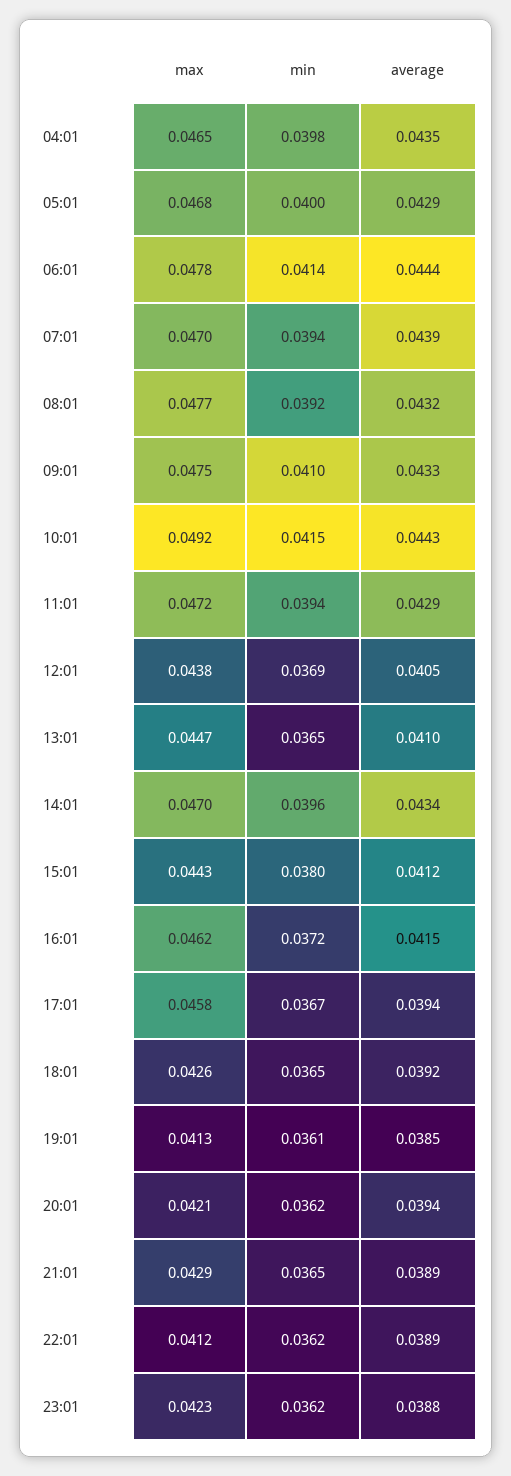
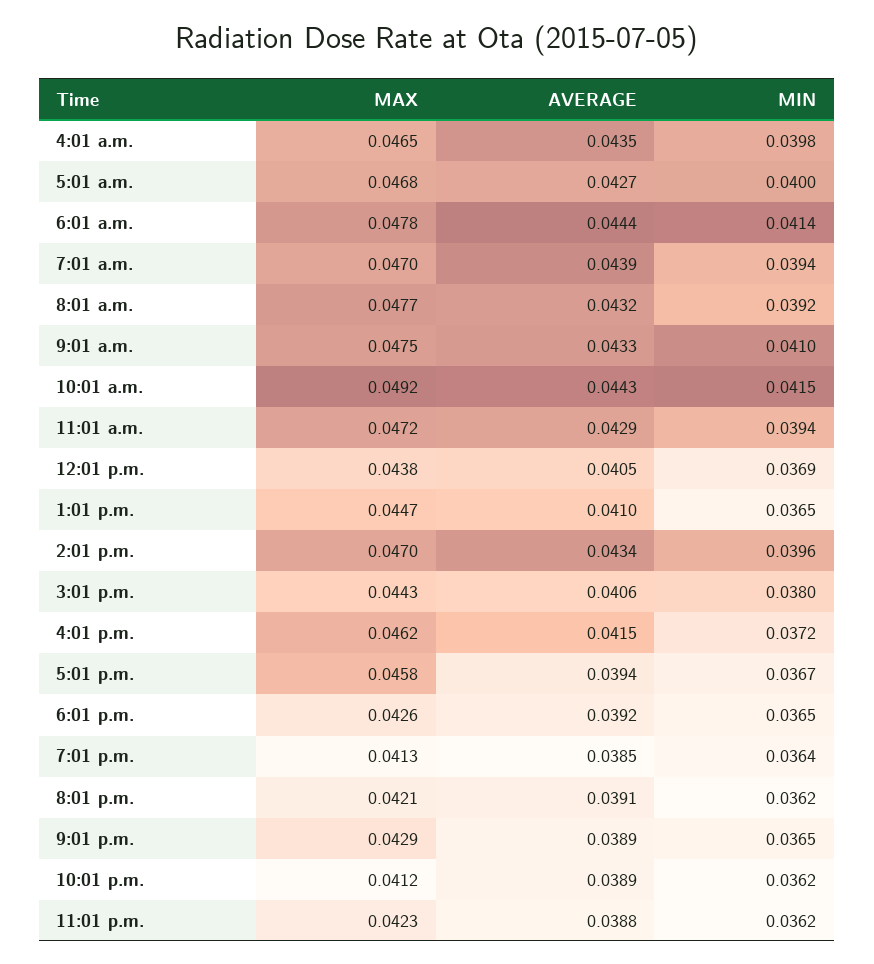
  {
    "max": {
      "04:01": 0.0465,
      "05:01": 0.0468,
      "06:01": 0.0478,
      "07:01": 0.047,
      "08:01": 0.0477,
      "09:01": 0.0475,
      "10:01": 0.0492,
      "11:01": 0.0472,
      "12:01": 0.0438,
      "13:01": 0.0447,
      "14:01": 0.047,
      "15:01": 0.0443,
      "16:01": 0.0462,
      "17:01": 0.0458,
      "18:01": 0.0426,
      "19:01": 0.0413,
      "20:01": 0.0421,
      "21:01": 0.0429,
      "22:01": 0.0412,
      "23:01": 0.0423
    },
    "min": {
      "04:01": 0.0398,
      "05:01": 0.04,
      "06:01": 0.0414,
      "07:01": 0.0394,
      "08:01": 0.0392,
      "09:01": 0.041,
      "10:01": 0.0415,
      "11:01": 0.0394,
      "12:01": 0.0369,
      "13:01": 0.0365,
      "14:01": 0.0396,
      "15:01": 0.038,
      "16:01": 0.0372,
      "17:01": 0.0367,
      "18:01": 0.0365,
-     "19:01": 0.0361,
+     "19:01": 0.0364,
      "20:01": 0.0362,
      "21:01": 0.0365,
      "22:01": 0.0362,
      "23:01": 0.0362
    },
    "average": {
      "04:01": 0.0435,
-     "05:01": 0.0429,
+     "05:01": 0.0427,
      "06:01": 0.0444,
      "07:01": 0.0439,
      "08:01": 0.0432,
      "09:01": 0.0433,
      "10:01": 0.0443,
      "11:01": 0.0429,
      "12:01": 0.0405,
      "13:01": 0.041,
      "14:01": 0.0434,
-     "15:01": 0.0412,
+     "15:01": 0.0406,
      "16:01": 0.0415,
      "17:01": 0.0394,
      "18:01": 0.0392,
      "19:01": 0.0385,
-     "20:01": 0.0394,
+     "20:01": 0.0391,
      "21:01": 0.0389,
      "22:01": 0.0389,
      "23:01": 0.0388
    }
  }

